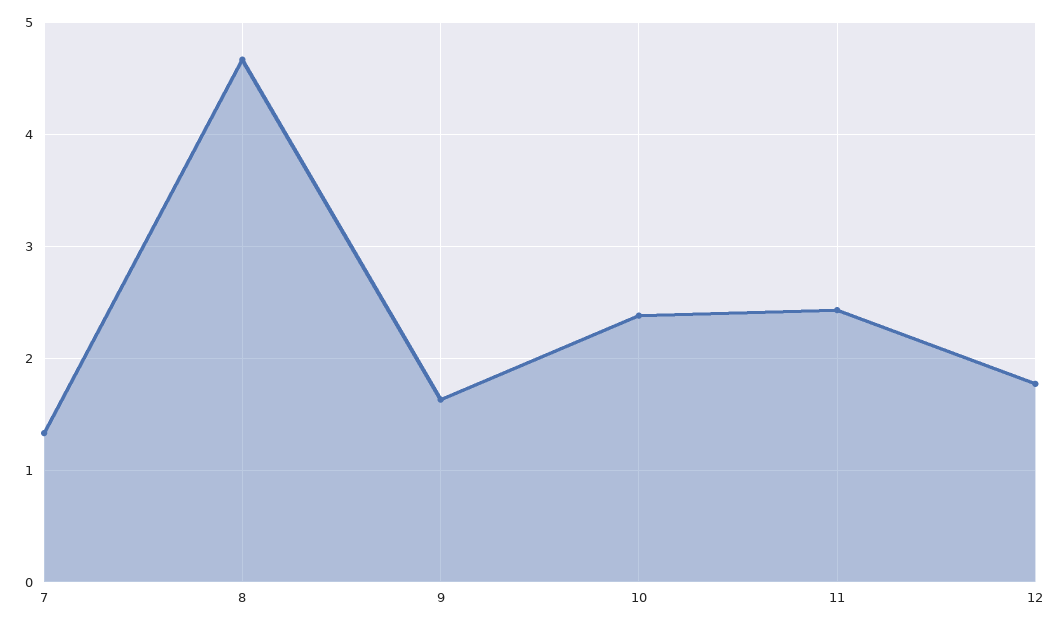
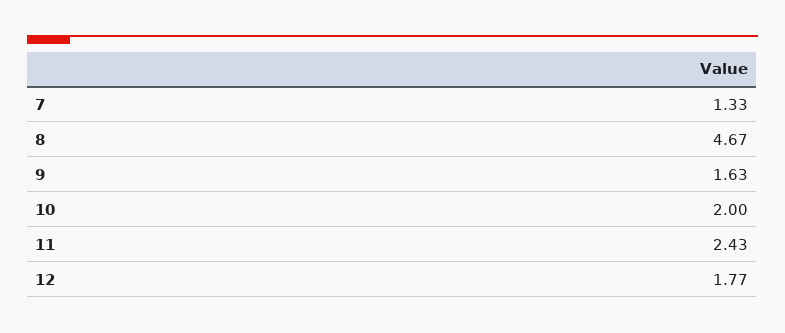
  {
    "7": 1.33,
    "8": 4.67,
    "9": 1.63,
-   "10": 2.4,
+   "10": 2,
    "11": 2.43,
    "12": 1.77
  }

